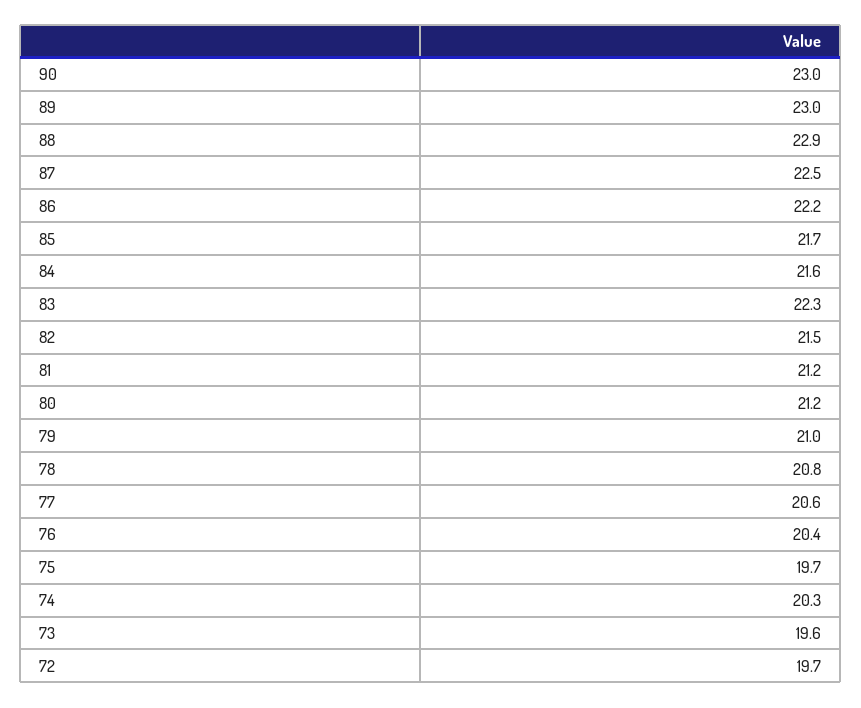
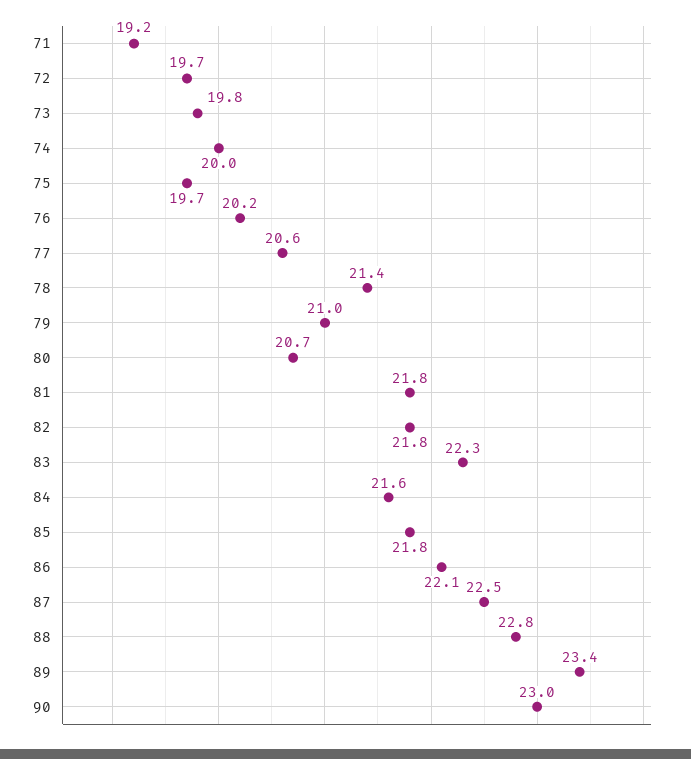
  {
    "90": 23,
-   "89": 23,
+   "89": 23.4,
-   "88": 22.9,
+   "88": 22.8,
    "87": 22.5,
-   "86": 22.2,
+   "86": 22.1,
-   "85": 21.7,
+   "85": 21.8,
    "84": 21.6,
    "83": 22.3,
-   "82": 21.5,
+   "82": 21.8,
-   "81": 21.2,
+   "81": 21.8,
-   "80": 21.2,
+   "80": 20.7,
    "79": 21,
-   "78": 20.8,
+   "78": 21.4,
    "77": 20.6,
-   "76": 20.4,
+   "76": 20.2,
    "75": 19.7,
-   "74": 20.3,
+   "74": 20,
-   "73": 19.6,
+   "73": 19.8,
-   "72": 19.7
+   "72": 19.7,
+   "71": 19.2
  }

